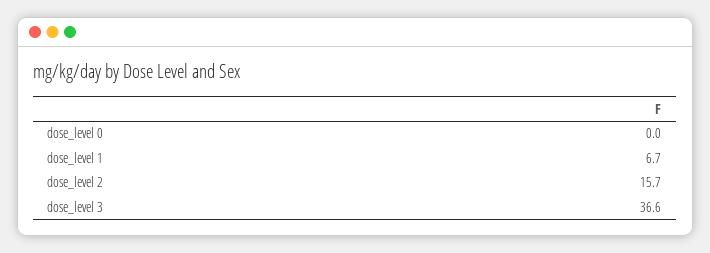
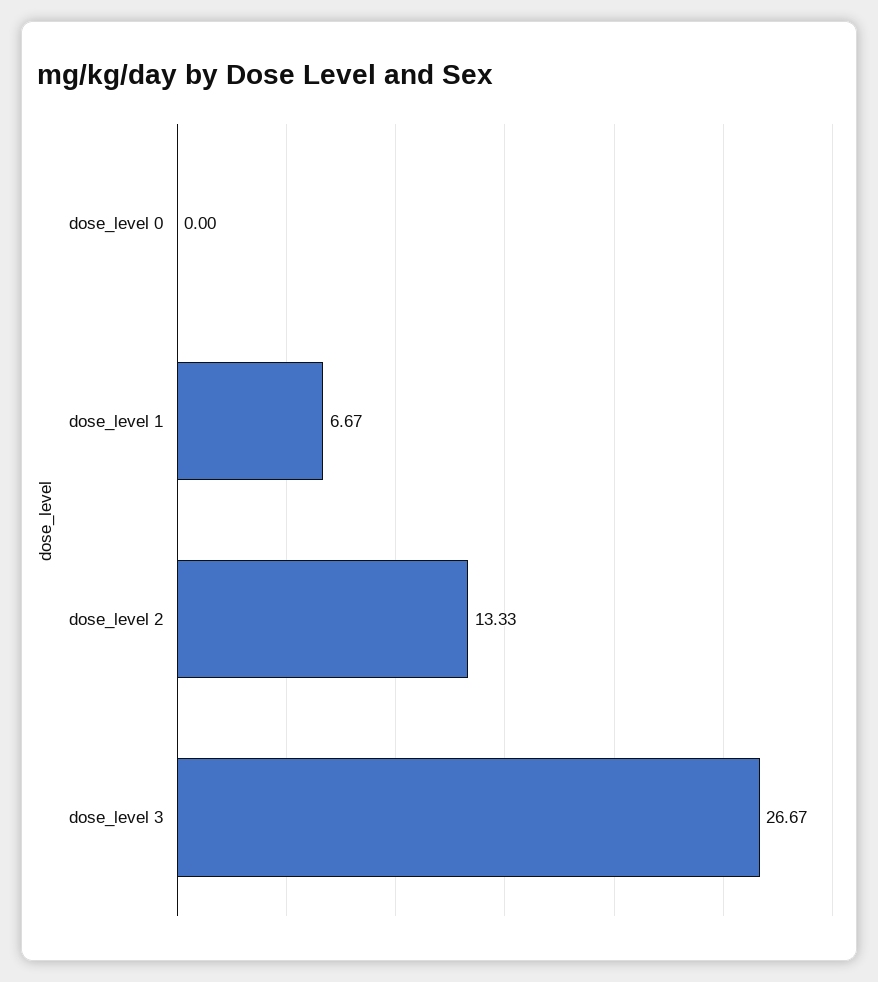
  {
    "dose_level 0": 0,
    "dose_level 1": 6.67,
-   "dose_level 2": 15.7,
+   "dose_level 2": 13.33,
-   "dose_level 3": 36.6
+   "dose_level 3": 26.67
  }

